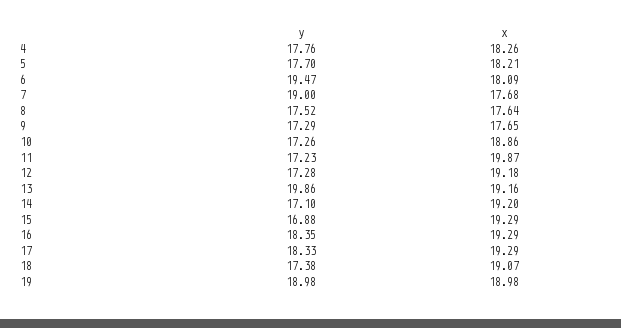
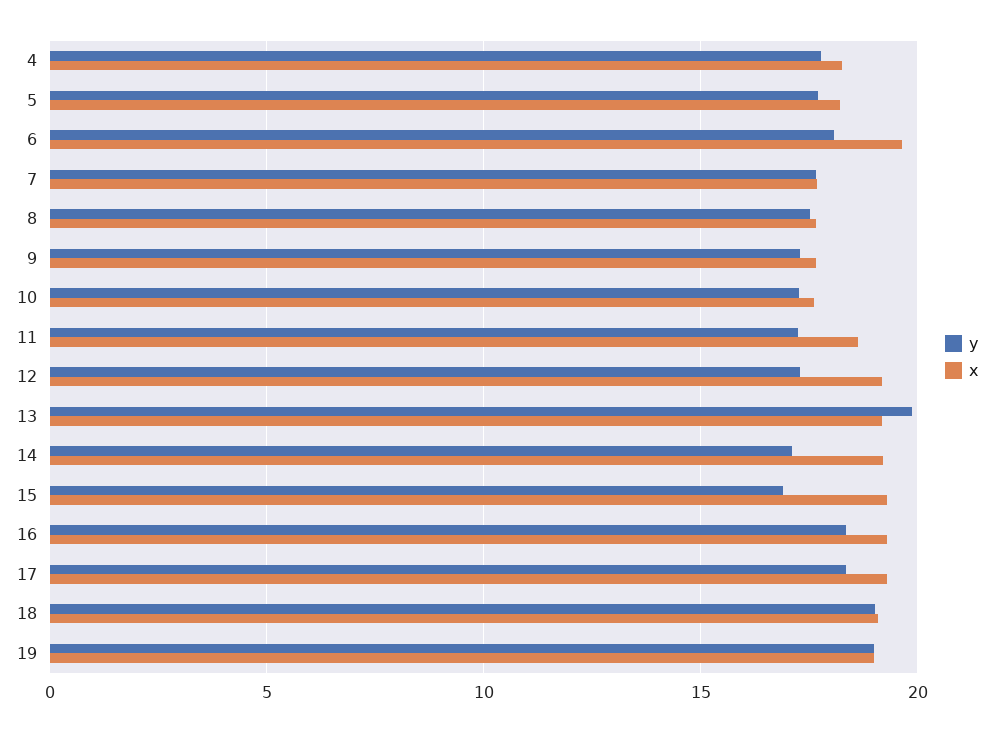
  {
    "y": {
      "4": 17.76,
      "5": 17.7,
-     "6": 19.47,
+     "6": 18,
-     "7": 19,
+     "7": 17.5,
      "8": 17.52,
      "9": 17.29,
      "10": 17.26,
      "11": 17.23,
      "12": 17.28,
      "13": 19.86,
      "14": 17.1,
      "15": 16.88,
      "16": 18.35,
      "17": 18.33,
-     "18": 17.38,
+     "18": 19,
      "19": 18.98
    },
    "x": {
      "4": 18.26,
      "5": 18.21,
-     "6": 18.09,
+     "6": 19.5,
      "7": 17.68,
      "8": 17.64,
      "9": 17.65,
-     "10": 18.86,
+     "10": 17.5,
-     "11": 19.87,
+     "11": 18.5,
      "12": 19.18,
      "13": 19.16,
      "14": 19.2,
      "15": 19.29,
      "16": 19.29,
      "17": 19.29,
      "18": 19.07,
      "19": 18.98
    }
  }

